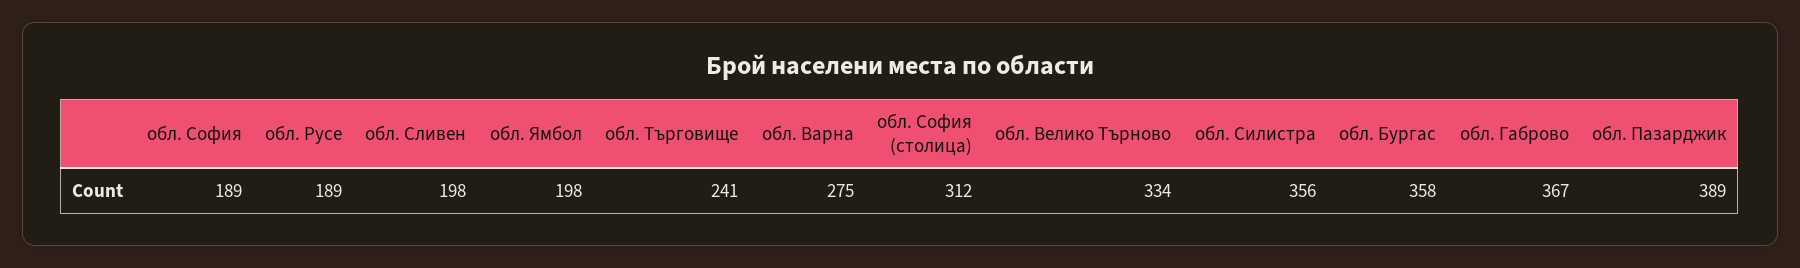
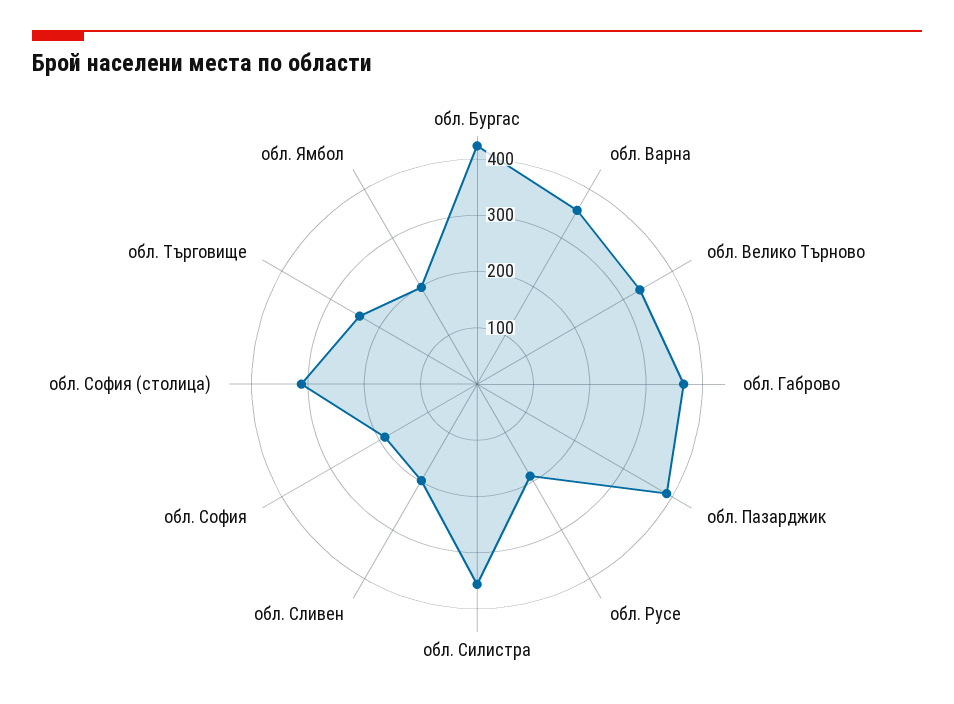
  {
    "обл. София": 189,
    "обл. Русе": 189,
    "обл. Сливен": 198,
    "обл. Ямбол": 198,
    "обл. Търговище": 241,
-   "обл. Варна": 275,
+   "обл. Варна": 360,
    "обл. София (столица)": 312,
    "обл. Велико Търново": 334,
    "обл. Силистра": 356,
-   "обл. Бургас": 358,
+   "обл. Бургас": 420,
    "обл. Габрово": 367,
    "обл. Пазарджик": 389
  }

